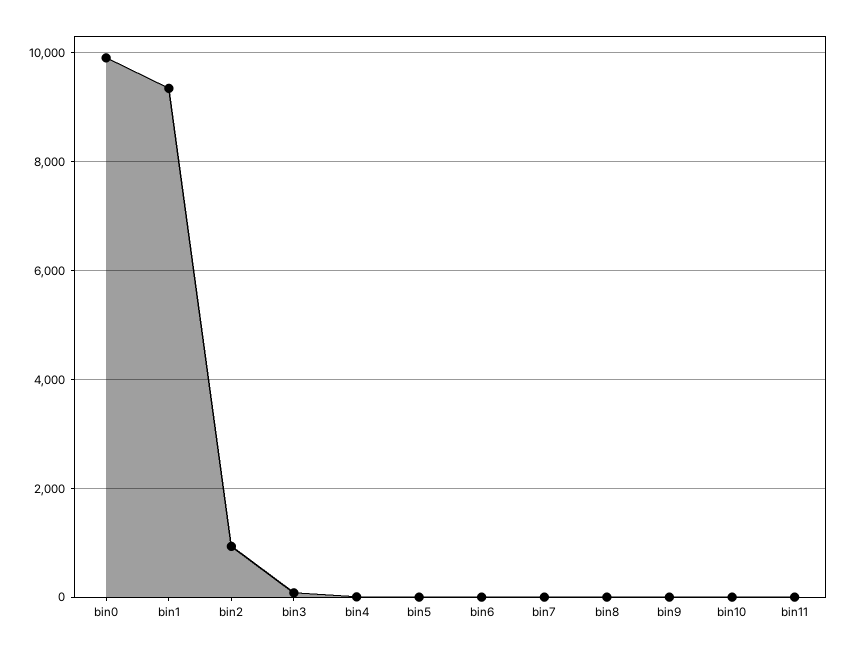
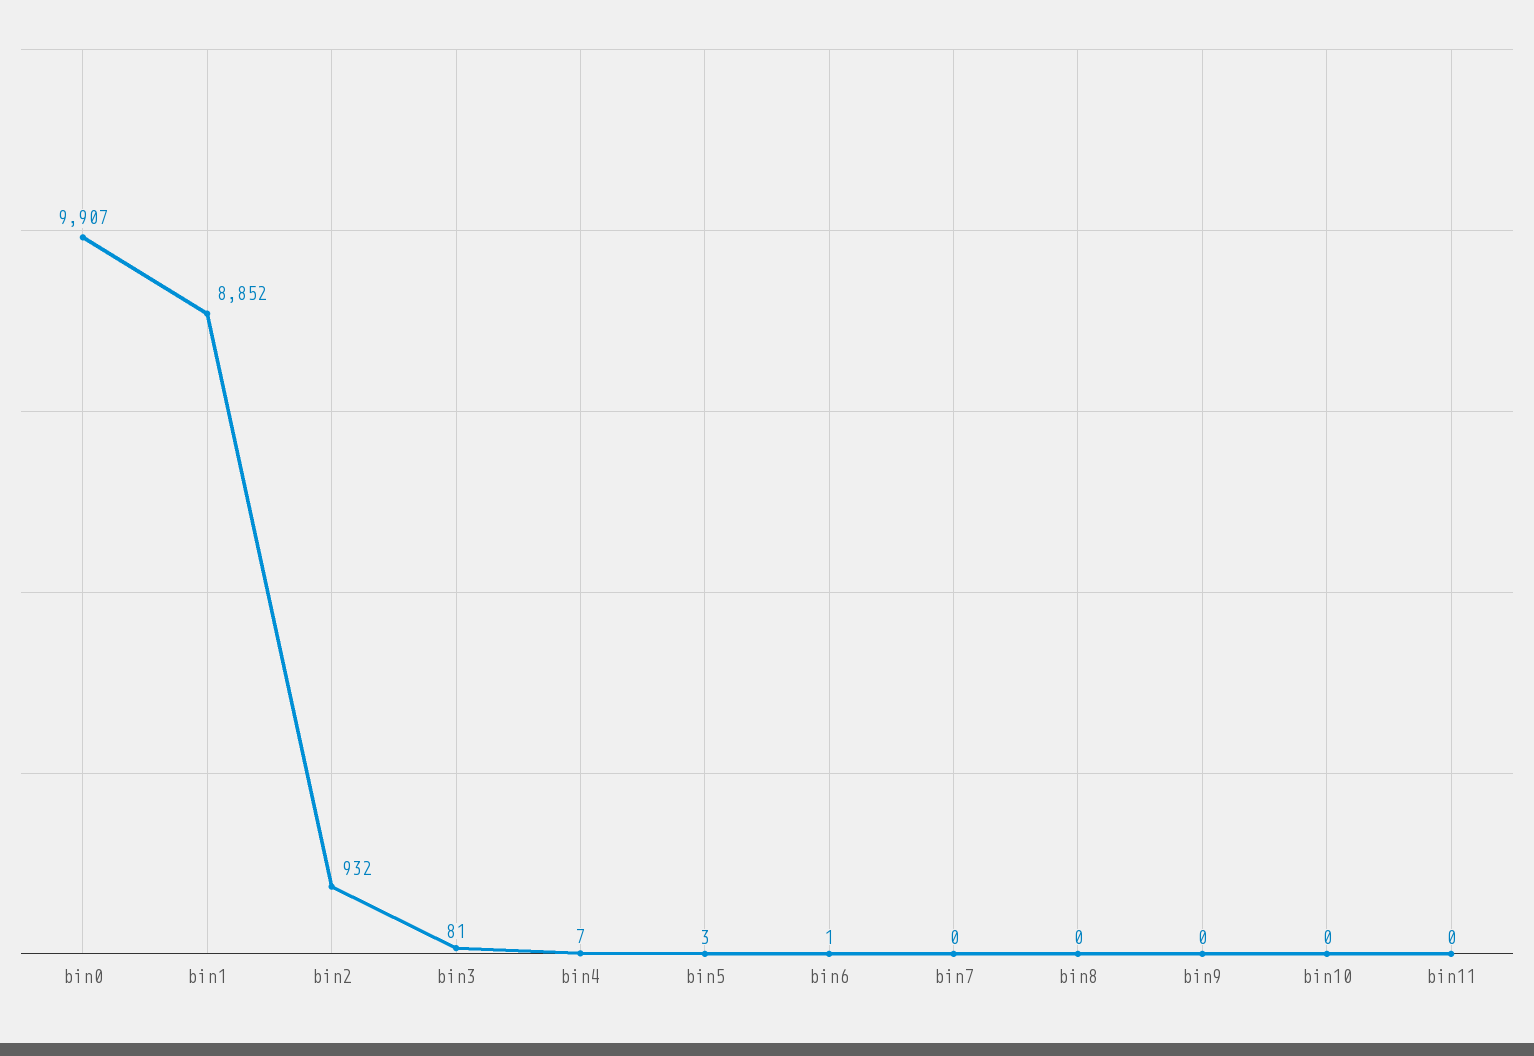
  {
    "bin0": 9907,
-   "bin1": 9400,
+   "bin1": 8852,
    "bin2": 932,
    "bin3": 81,
    "bin4": 7,
    "bin5": 3,
    "bin6": 1,
    "bin7": 0,
    "bin8": 0,
    "bin9": 0,
    "bin10": 0,
    "bin11": 0
  }

